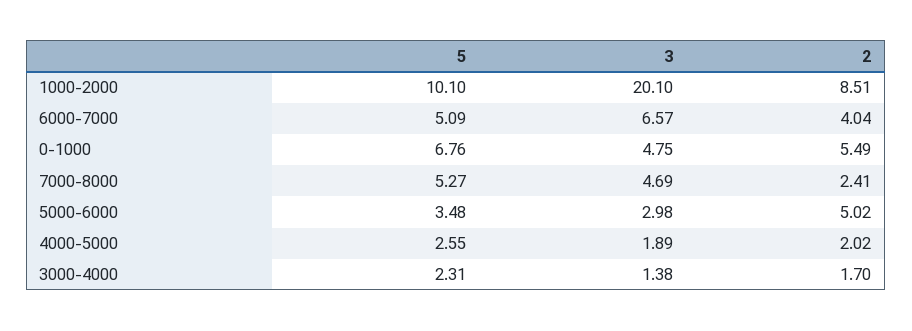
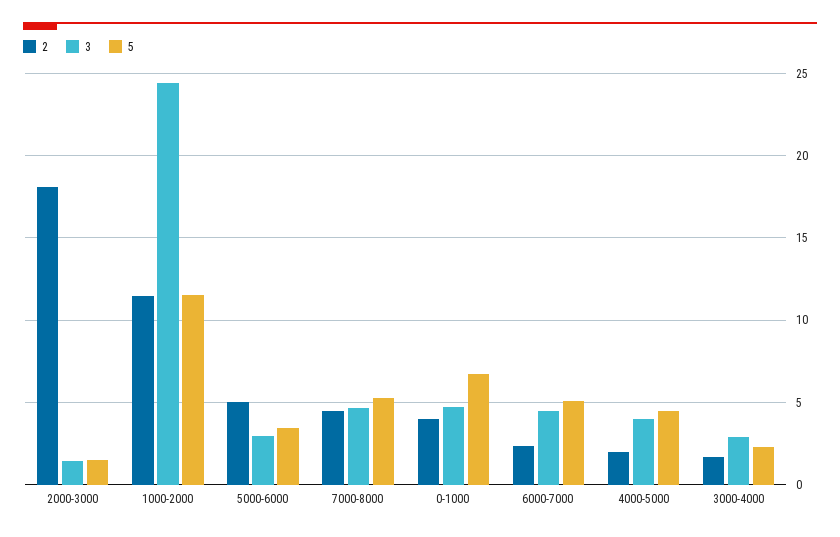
  {
    "5": {
-     "1000-2000": 10.1,
+     "1000-2000": 11.5,
      "6000-7000": 5.09,
      "0-1000": 6.76,
      "7000-8000": 5.27,
      "5000-6000": 3.48,
-     "4000-5000": 2.55,
+     "4000-5000": 4.5,
-     "3000-4000": 2.31
+     "3000-4000": 2.31,
+     "2000-3000": 1.5
    },
    "3": {
-     "1000-2000": 20.1,
+     "1000-2000": 24.5,
-     "6000-7000": 6.57,
+     "6000-7000": 4.5,
      "0-1000": 4.75,
      "7000-8000": 4.69,
      "5000-6000": 2.98,
-     "4000-5000": 1.89,
+     "4000-5000": 4,
-     "3000-4000": 1.38
+     "3000-4000": 3,
+     "2000-3000": 1.5
    },
    "2": {
-     "1000-2000": 8.51,
+     "1000-2000": 11.5,
-     "6000-7000": 4.04,
+     "6000-7000": 2.5,
-     "0-1000": 5.49,
+     "0-1000": 4,
-     "7000-8000": 2.41,
+     "7000-8000": 4.5,
      "5000-6000": 5.02,
      "4000-5000": 2.02,
-     "3000-4000": 1.7
+     "3000-4000": 1.7,
+     "2000-3000": 18
    }
  }

